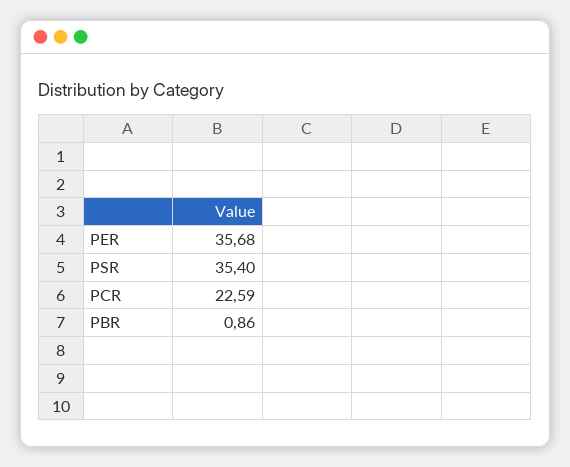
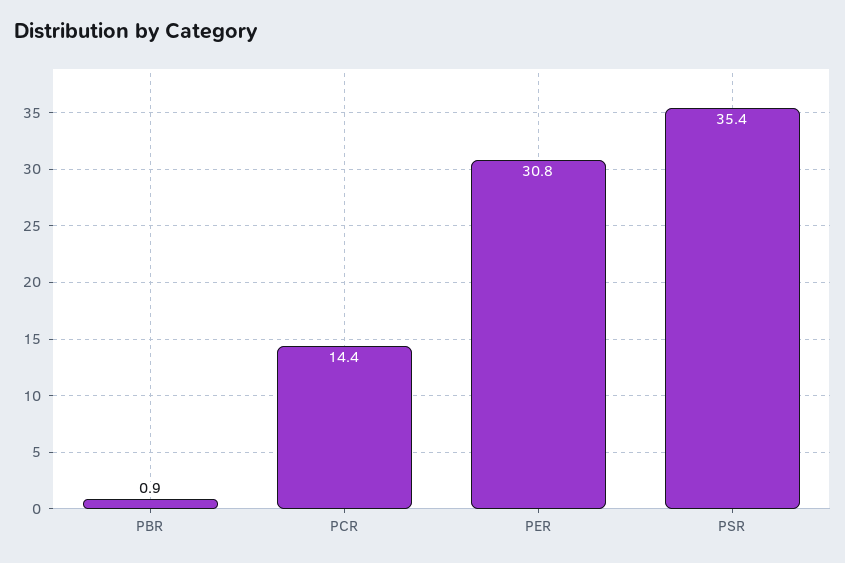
  {
-   "PER": 35.68,
+   "PER": 30.8,
    "PSR": 35.4,
-   "PCR": 22.59,
+   "PCR": 14.4,
    "PBR": 0.86
  }

